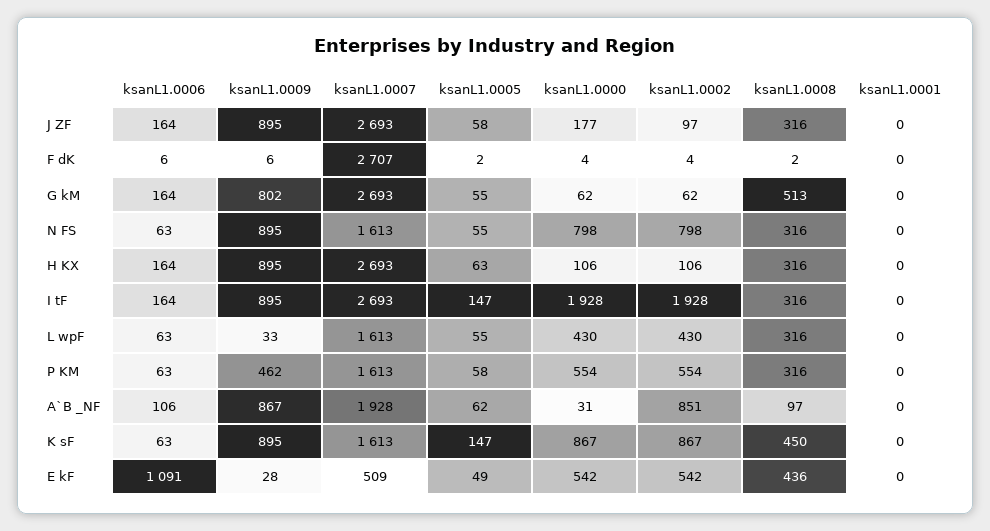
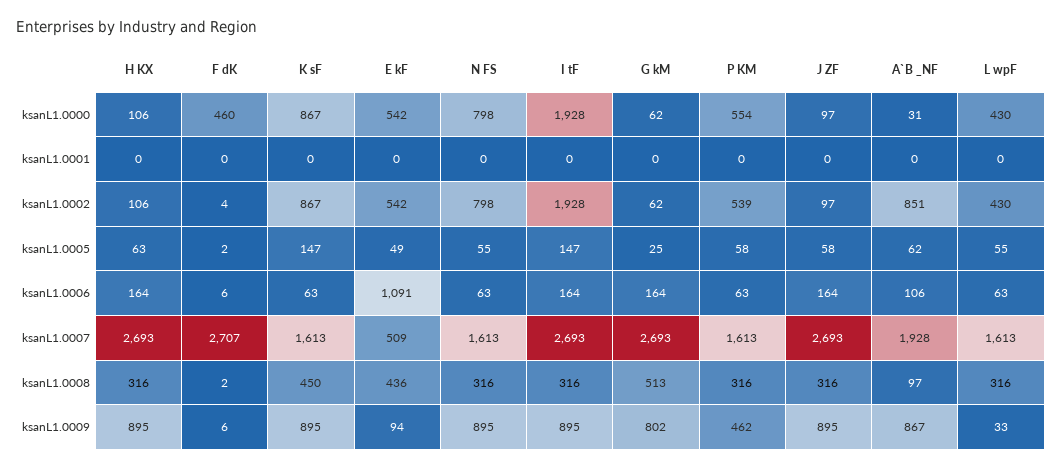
  {
    "ksanL1.0006": {
      "J ZF": 164,
      "F dK": 6,
      "G kM": 164,
      "N FS": 63,
      "H KX": 164,
      "I tF": 164,
      "L wpF": 63,
      "P KM": 63,
      "A`B _NF": 106,
      "K sF": 63,
      "E kF": 1091
    },
    "ksanL1.0009": {
      "J ZF": 895,
      "F dK": 6,
      "G kM": 802,
      "N FS": 895,
      "H KX": 895,
      "I tF": 895,
      "L wpF": 33,
      "P KM": 462,
      "A`B _NF": 867,
      "K sF": 895,
-     "E kF": 28
+     "E kF": 94
    },
    "ksanL1.0007": {
      "J ZF": 2693,
      "F dK": 2707,
      "G kM": 2693,
      "N FS": 1613,
      "H KX": 2693,
      "I tF": 2693,
      "L wpF": 1613,
      "P KM": 1613,
      "A`B _NF": 1928,
      "K sF": 1613,
      "E kF": 509
    },
    "ksanL1.0005": {
      "J ZF": 58,
      "F dK": 2,
-     "G kM": 55,
+     "G kM": 25,
      "N FS": 55,
      "H KX": 63,
      "I tF": 147,
      "L wpF": 55,
      "P KM": 58,
      "A`B _NF": 62,
      "K sF": 147,
      "E kF": 49
    },
    "ksanL1.0000": {
-     "J ZF": 177,
+     "J ZF": 97,
-     "F dK": 4,
+     "F dK": 460,
      "G kM": 62,
      "N FS": 798,
      "H KX": 106,
      "I tF": 1928,
      "L wpF": 430,
      "P KM": 554,
      "A`B _NF": 31,
      "K sF": 867,
      "E kF": 542
    },
    "ksanL1.0002": {
      "J ZF": 97,
      "F dK": 4,
      "G kM": 62,
      "N FS": 798,
      "H KX": 106,
      "I tF": 1928,
      "L wpF": 430,
-     "P KM": 554,
+     "P KM": 539,
      "A`B _NF": 851,
      "K sF": 867,
      "E kF": 542
    },
    "ksanL1.0008": {
      "J ZF": 316,
      "F dK": 2,
      "G kM": 513,
      "N FS": 316,
      "H KX": 316,
      "I tF": 316,
      "L wpF": 316,
      "P KM": 316,
      "A`B _NF": 97,
      "K sF": 450,
      "E kF": 436
    },
    "ksanL1.0001": {
      "J ZF": 0,
      "F dK": 0,
      "G kM": 0,
      "N FS": 0,
      "H KX": 0,
      "I tF": 0,
      "L wpF": 0,
      "P KM": 0,
      "A`B _NF": 0,
      "K sF": 0,
      "E kF": 0
    }
  }

